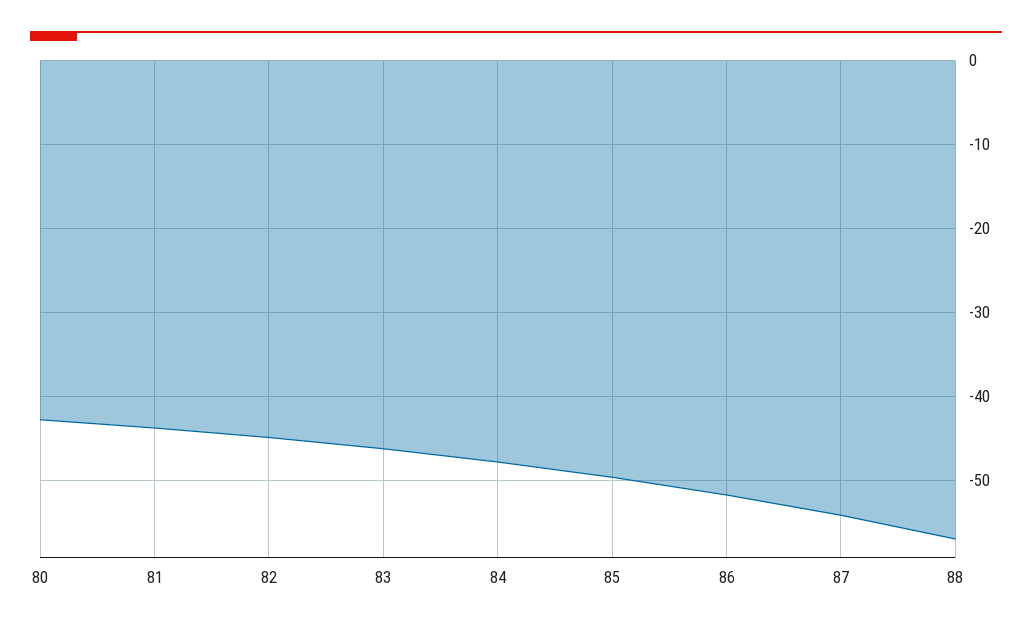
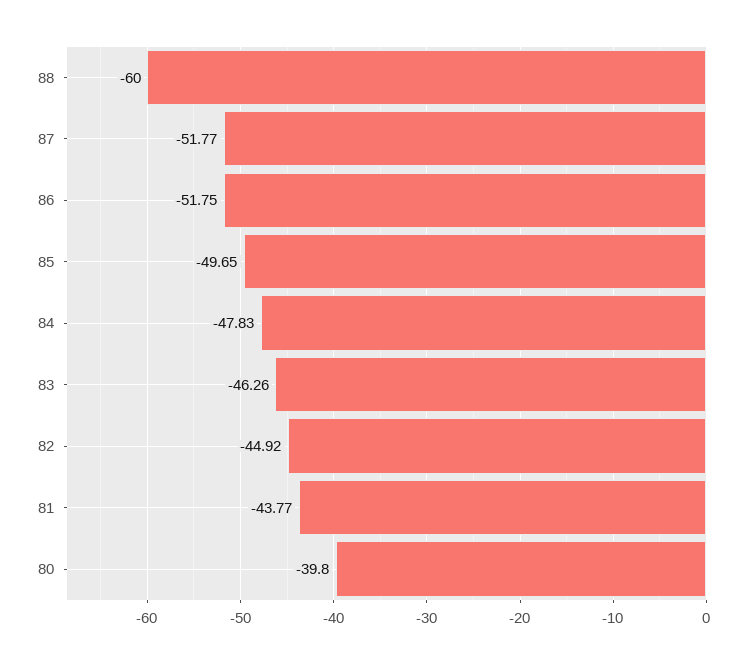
  {
-   "80": -43,
+   "80": -39.8,
    "81": -43.77,
    "82": -44.92,
    "83": -46.26,
    "84": -47.83,
    "85": -49.65,
    "86": -51.75,
-   "87": -54,
+   "87": -51.77,
-   "88": -57
+   "88": -60
  }

